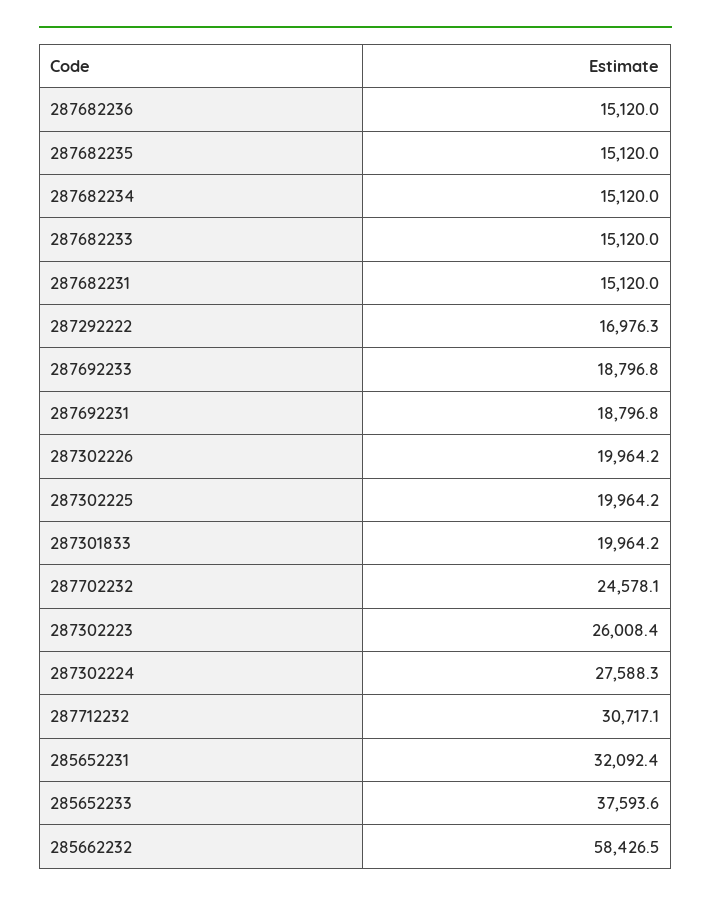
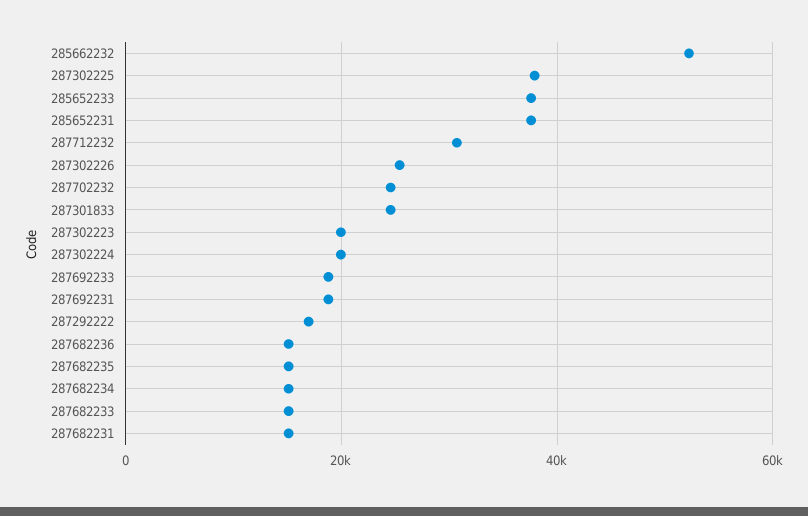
  {
    "287682236": 15120,
    "287682235": 15120,
    "287682234": 15120,
    "287682233": 15120,
    "287682231": 15120,
    "287292222": 16976.3,
    "287692233": 18796.8,
    "287692231": 18796.8,
-   "287302226": 19964.2,
+   "287302226": 26000,
-   "287302225": 19964.2,
+   "287302225": 38000,
-   "287301833": 19964.2,
+   "287301833": 24000,
    "287702232": 24578.1,
-   "287302223": 26008.4,
+   "287302223": 20000,
-   "287302224": 27588.3,
+   "287302224": 20000,
    "287712232": 30717.1,
-   "285652231": 32092.4,
+   "285652231": 38000,
    "285652233": 37593.6,
-   "285662232": 58426.5
+   "285662232": 52000
  }

